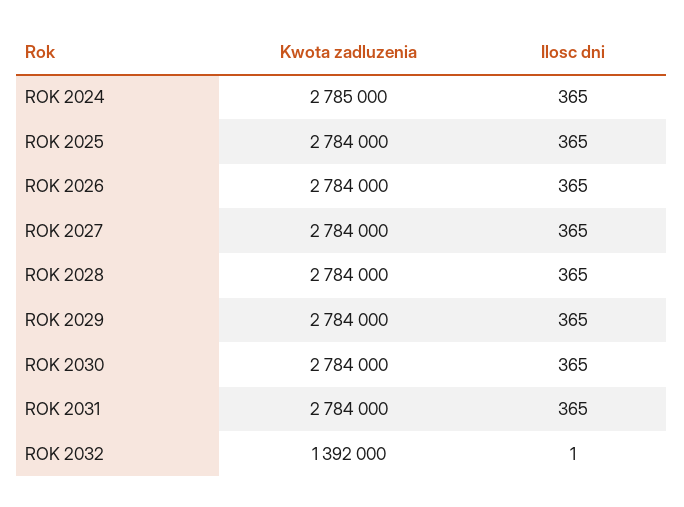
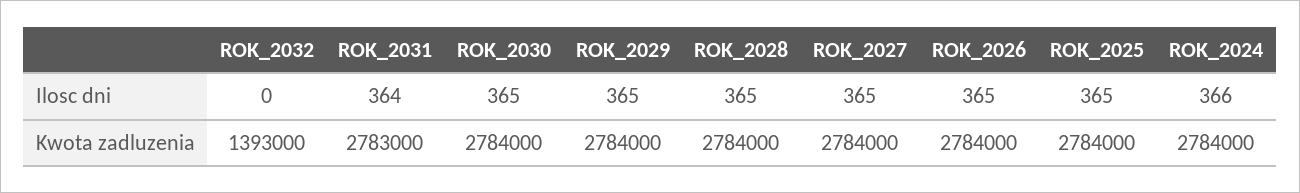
  {
    "Kwota zadluzenia": {
-     "ROK 2024": 2785000,
+     "ROK 2024": 2784000,
      "ROK 2025": 2784000,
      "ROK 2026": 2784000,
      "ROK 2027": 2784000,
      "ROK 2028": 2784000,
      "ROK 2029": 2784000,
      "ROK 2030": 2784000,
-     "ROK 2031": 2784000,
+     "ROK 2031": 2783000,
-     "ROK 2032": 1392000
+     "ROK 2032": 1393000
    },
    "Ilosc dni": {
-     "ROK 2024": 365,
+     "ROK 2024": 366,
      "ROK 2025": 365,
      "ROK 2026": 365,
      "ROK 2027": 365,
      "ROK 2028": 365,
      "ROK 2029": 365,
      "ROK 2030": 365,
-     "ROK 2031": 365,
+     "ROK 2031": 364,
-     "ROK 2032": 1
+     "ROK 2032": 0
    }
  }

